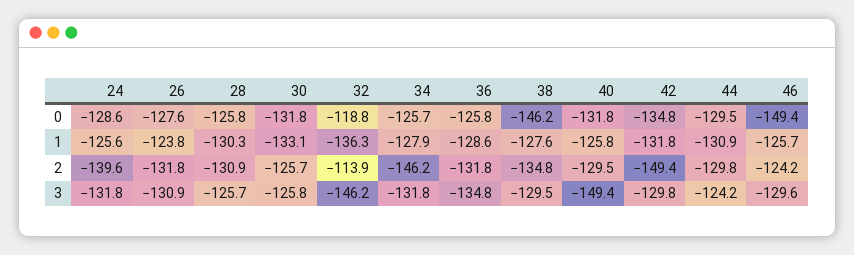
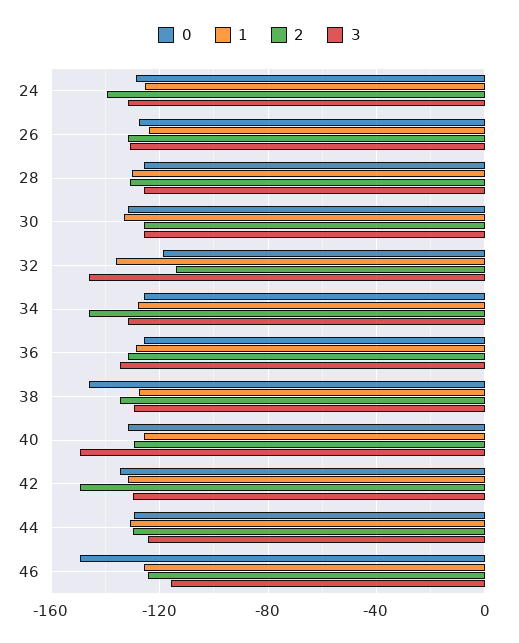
  {
    "0": {
      "24": -128.6,
      "26": -127.6,
      "28": -125.8,
      "30": -131.8,
      "32": -118.8,
      "34": -125.7,
      "36": -125.8,
      "38": -146.2,
      "40": -131.8,
      "42": -134.8,
      "44": -129.5,
      "46": -149.4
    },
    "1": {
      "24": -125.6,
      "26": -123.8,
      "28": -130.3,
      "30": -133.1,
      "32": -136.3,
      "34": -127.9,
      "36": -128.6,
      "38": -127.6,
      "40": -125.8,
      "42": -131.8,
      "44": -130.9,
      "46": -125.7
    },
    "2": {
      "24": -139.6,
      "26": -131.8,
      "28": -130.9,
      "30": -125.7,
      "32": -113.9,
      "34": -146.2,
      "36": -131.8,
      "38": -134.8,
      "40": -129.5,
      "42": -149.4,
      "44": -129.8,
      "46": -124.2
    },
    "3": {
      "24": -131.8,
      "26": -130.9,
      "28": -125.7,
      "30": -125.8,
      "32": -146.2,
      "34": -131.8,
      "36": -134.8,
      "38": -129.5,
      "40": -149.4,
      "42": -129.8,
      "44": -124.2,
-     "46": -129.6
+     "46": -115
    }
  }

